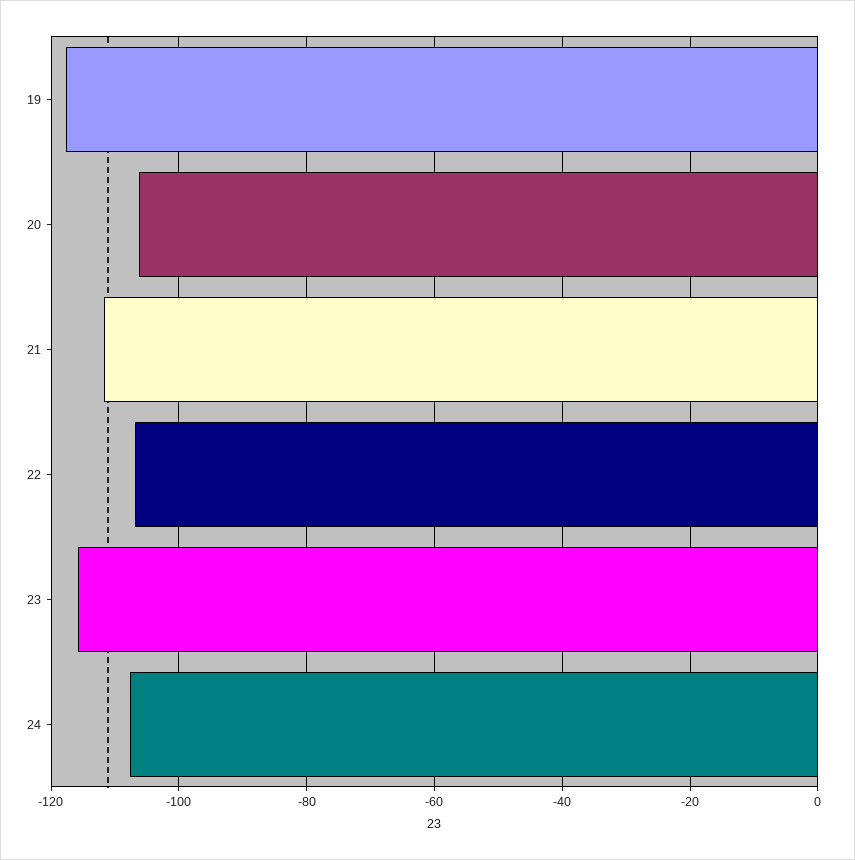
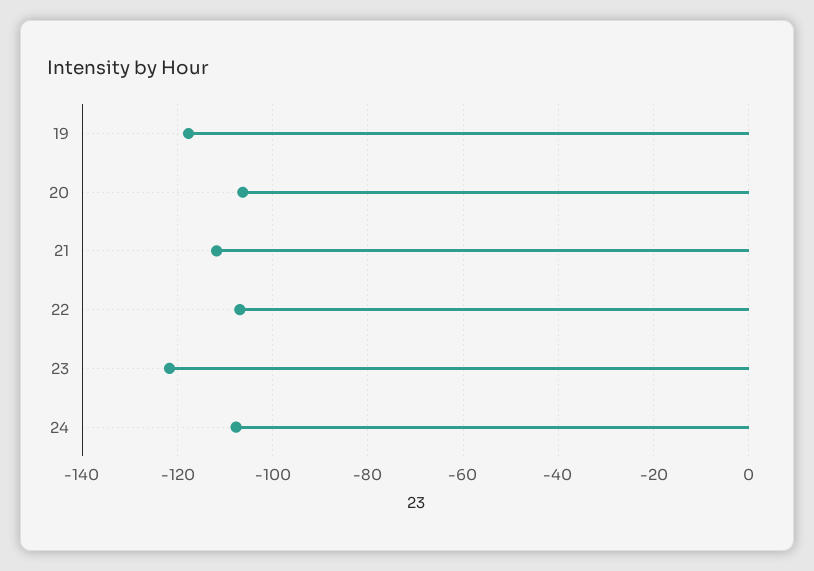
  {
    "19": -118,
    "20": -106,
    "21": -112,
    "22": -106,
-   "23": -116,
+   "23": -122,
    "24": -108
  }

